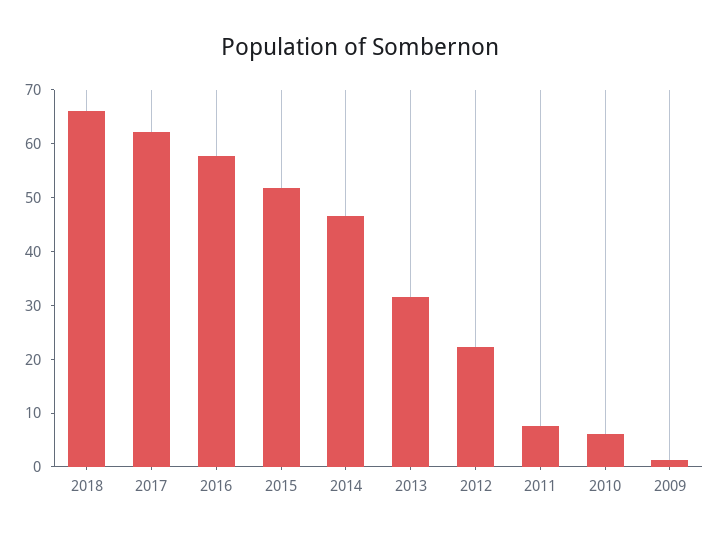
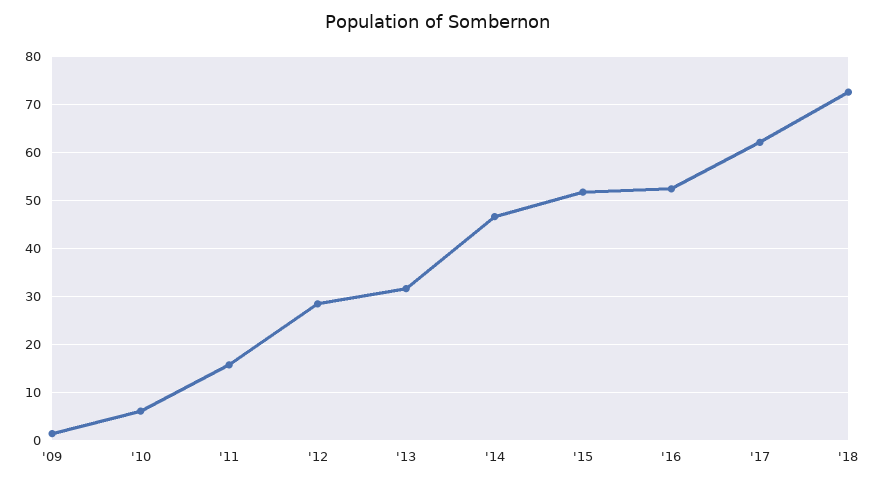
  {
-   "2018": 66,
+   "2018": 72,
    "2017": 62,
-   "2016": 58,
+   "2016": 52,
    "2015": 52,
    "2014": 46,
    "2013": 32,
-   "2012": 22,
+   "2012": 28,
-   "2011": 8,
+   "2011": 16,
    "2010": 6,
    "2009": 2
  }

